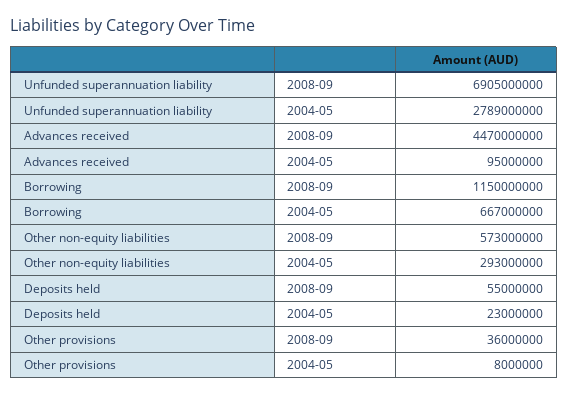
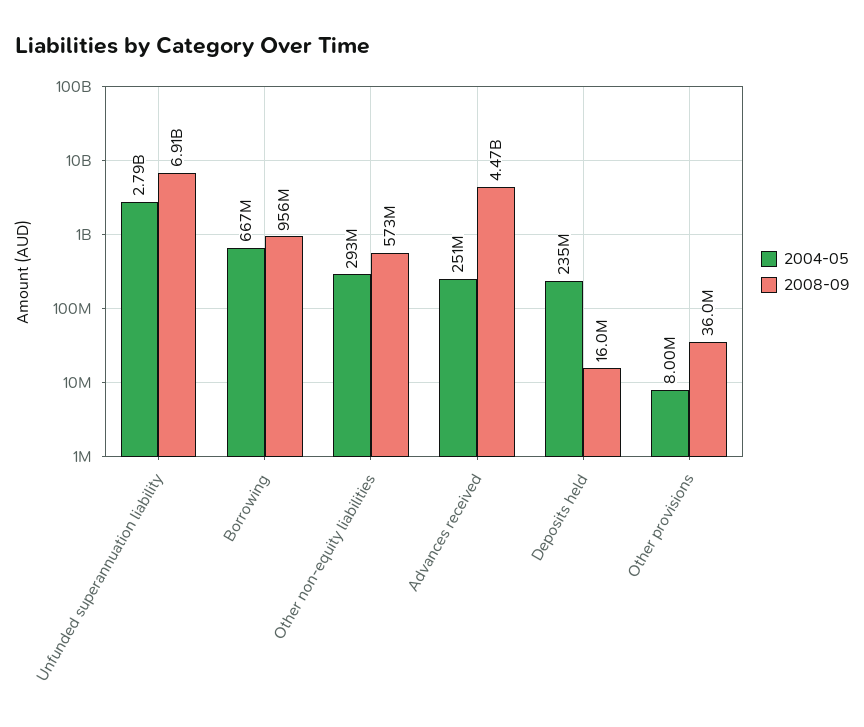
  {
    "2008-09": {
      "Unfunded superannuation liability": 6905000000,
      "Advances received": 4470000000,
-     "Borrowing": 1150000000,
+     "Borrowing": 956000000,
      "Other non-equity liabilities": 573000000,
-     "Deposits held": 55000000,
+     "Deposits held": 16000000,
      "Other provisions": 36000000
    },
    "2004-05": {
      "Unfunded superannuation liability": 2789000000,
-     "Advances received": 95000000,
+     "Advances received": 251000000,
      "Borrowing": 667000000,
      "Other non-equity liabilities": 293000000,
-     "Deposits held": 23000000,
+     "Deposits held": 235000000,
      "Other provisions": 8000000
    }
  }

